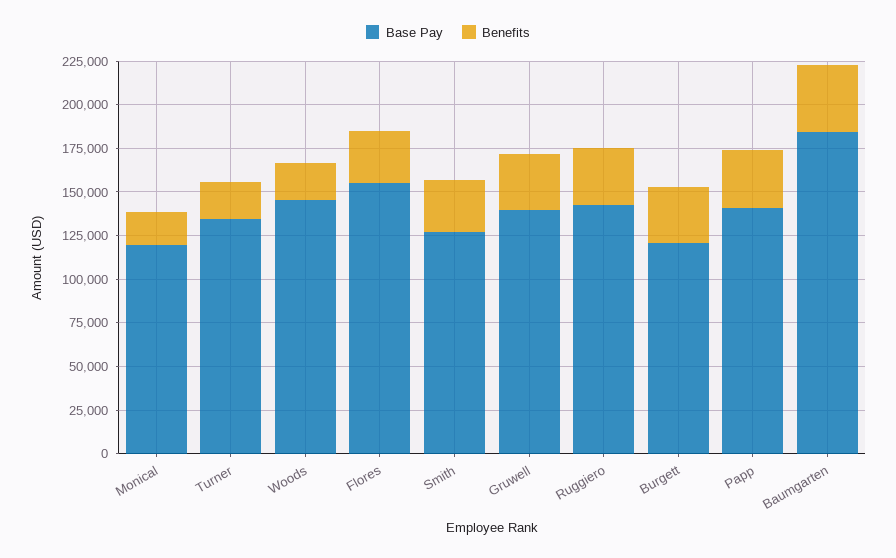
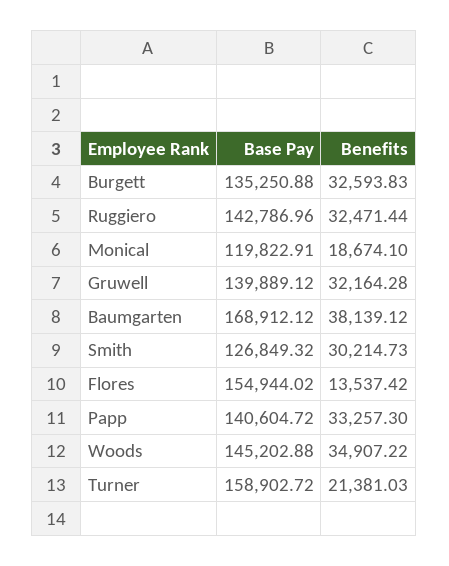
  {
    "Base Pay": {
      "Monical": 119822.91,
-     "Turner": 135000,
+     "Turner": 158902.72,
      "Woods": 145202.88,
      "Flores": 154944.02,
      "Smith": 126849.32,
      "Gruwell": 139889.12,
      "Ruggiero": 142786.96,
-     "Burgett": 120000,
+     "Burgett": 135250.88,
      "Papp": 140604.72,
-     "Baumgarten": 185000
+     "Baumgarten": 168912.12
    },
    "Benefits": {
      "Monical": 18674.1,
      "Turner": 21381.03,
-     "Woods": 20000,
+     "Woods": 34907.22,
-     "Flores": 30000,
+     "Flores": 13537.42,
      "Smith": 30214.73,
      "Gruwell": 32164.28,
      "Ruggiero": 32471.44,
      "Burgett": 32593.83,
      "Papp": 33257.3,
      "Baumgarten": 38139.12
    }
  }

